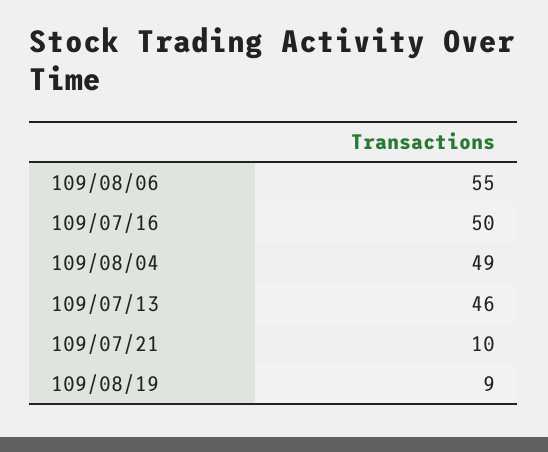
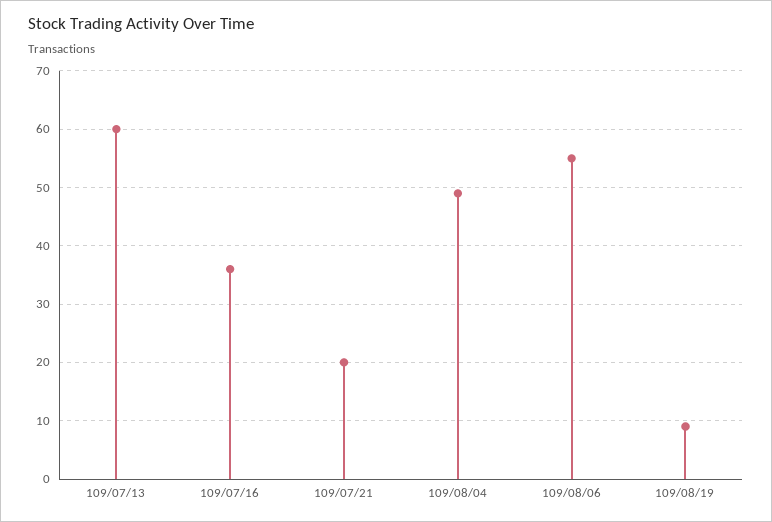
  {
    "109/08/06": 55,
-   "109/07/16": 50,
+   "109/07/16": 35,
    "109/08/04": 49,
-   "109/07/13": 46,
+   "109/07/13": 60,
-   "109/07/21": 10,
+   "109/07/21": 20,
    "109/08/19": 9
  }

